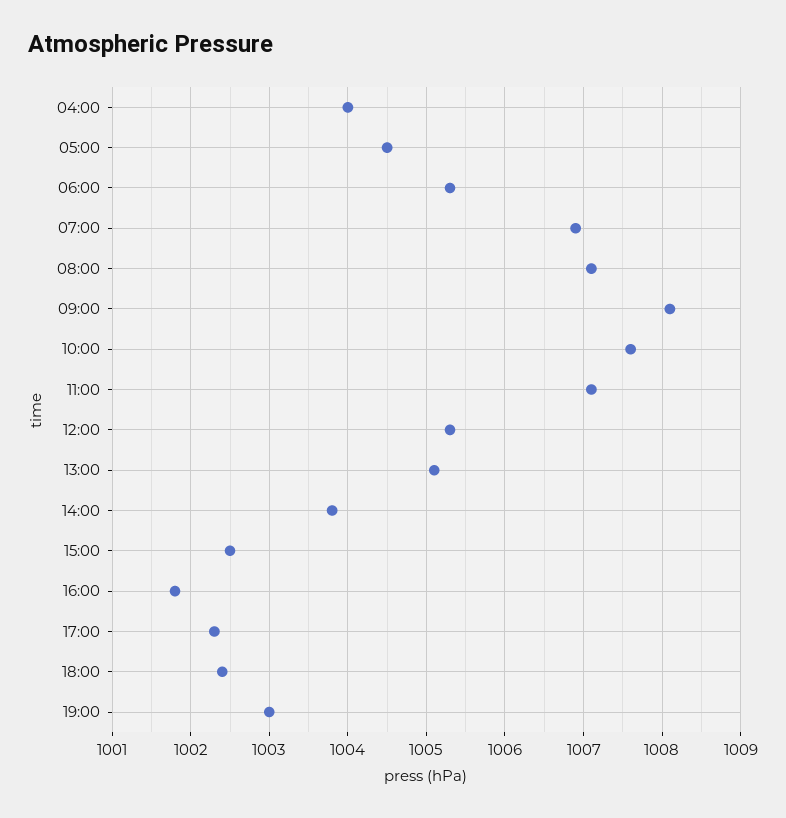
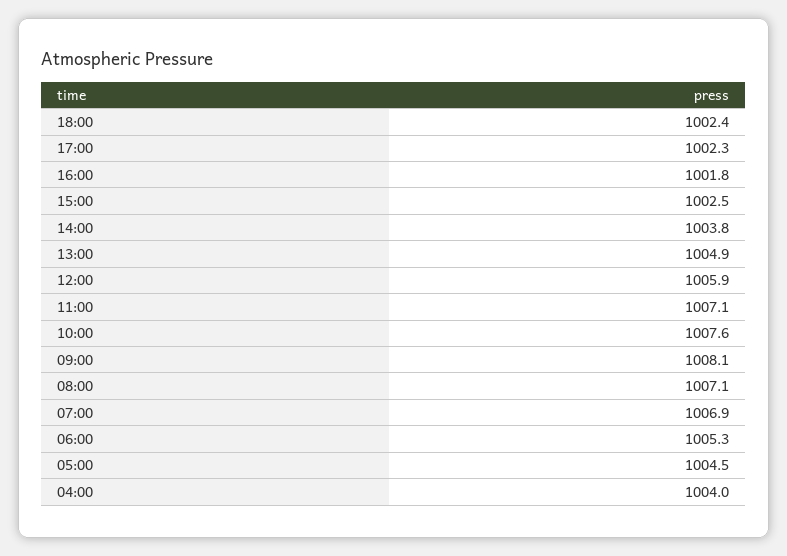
  {
    "04:00": 1004,
    "05:00": 1004.5,
    "06:00": 1005.3,
    "07:00": 1006.9,
    "08:00": 1007.1,
    "09:00": 1008.1,
    "10:00": 1007.6,
    "11:00": 1007.1,
-   "12:00": 1005.3,
+   "12:00": 1005.9,
-   "13:00": 1005.1,
+   "13:00": 1004.9,
    "14:00": 1003.8,
    "15:00": 1002.5,
    "16:00": 1001.8,
    "17:00": 1002.3,
-   "18:00": 1002.4,
+   "18:00": 1002.4
-   "19:00": 1003
  }

